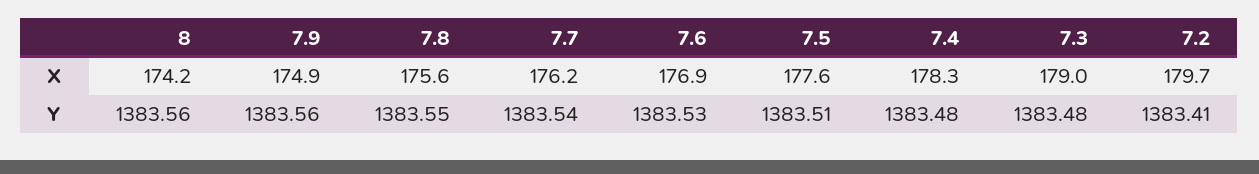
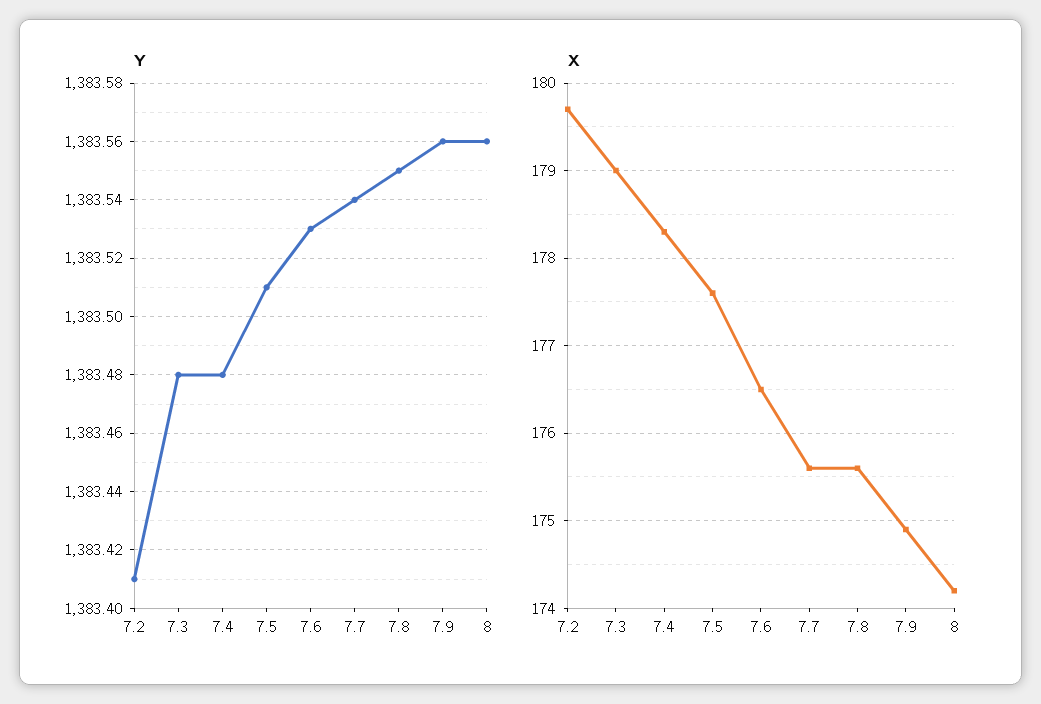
  {
    "X": {
      "8": 174.2,
      "7.9": 174.9,
      "7.8": 175.6,
-     "7.7": 176.2,
+     "7.7": 175.6,
-     "7.6": 176.9,
+     "7.6": 176.5,
      "7.5": 177.6,
      "7.4": 178.3,
      "7.3": 179,
      "7.2": 179.7
    },
    "Y": {
      "8": 1383.56,
      "7.9": 1383.56,
      "7.8": 1383.55,
      "7.7": 1383.54,
      "7.6": 1383.53,
      "7.5": 1383.51,
      "7.4": 1383.48,
      "7.3": 1383.48,
      "7.2": 1383.41
    }
  }

